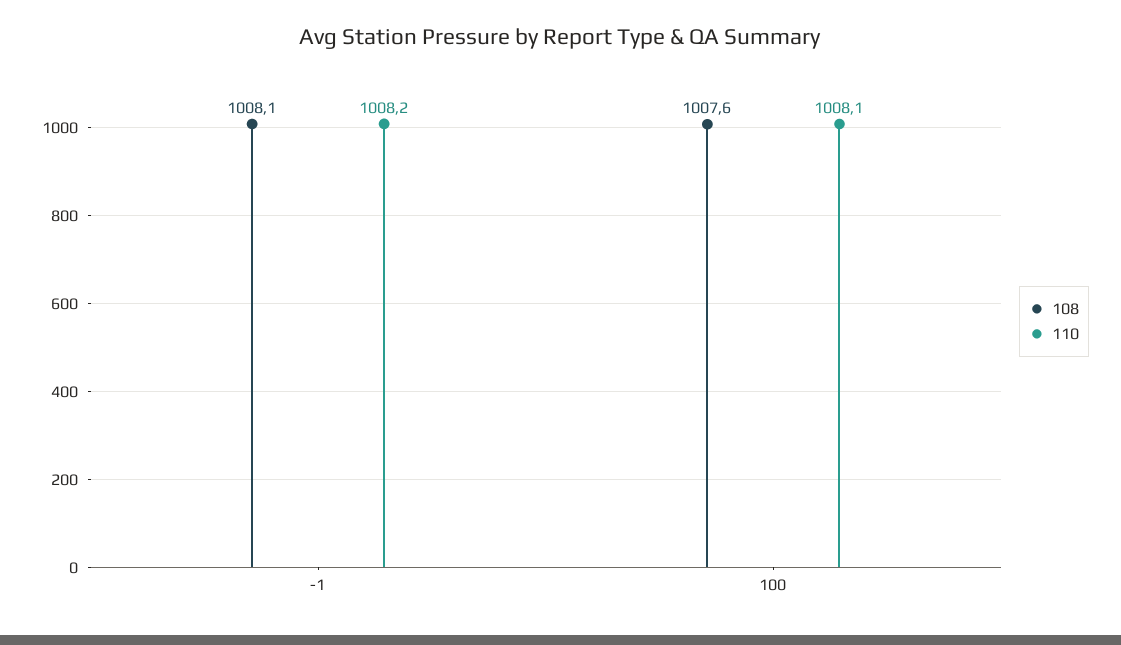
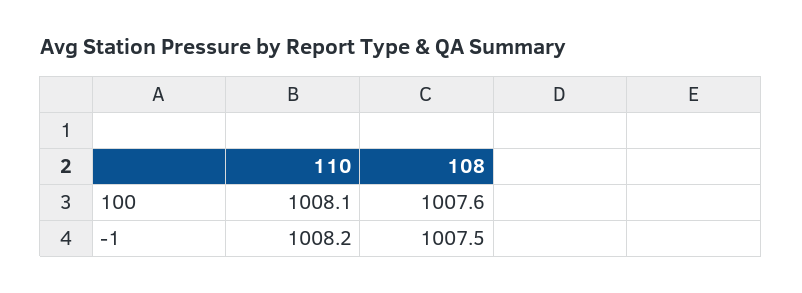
  {
    "108": {
-     "-1": 1008.1,
+     "-1": 1007.5,
      "100": 1007.6
    },
    "110": {
      "-1": 1008.2,
      "100": 1008.1
    }
  }

